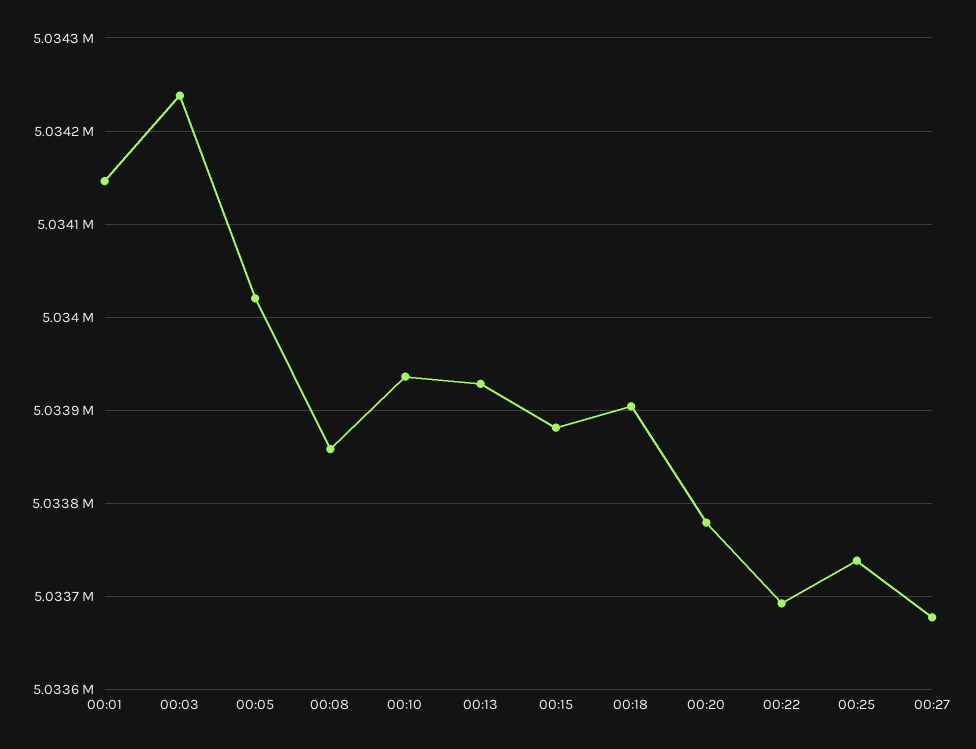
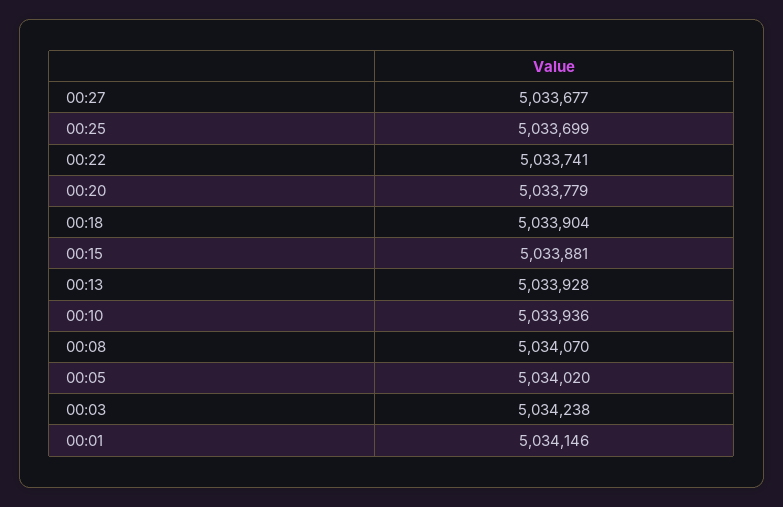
  {
    "00:01": 5034146,
    "00:03": 5034238,
    "00:05": 5034020,
-   "00:08": 5033860,
+   "00:08": 5034070,
    "00:10": 5033936,
    "00:13": 5033928,
    "00:15": 5033881,
    "00:18": 5033904,
    "00:20": 5033779,
-   "00:22": 5033690,
+   "00:22": 5033741,
-   "00:25": 5033740,
+   "00:25": 5033699,
    "00:27": 5033677
  }

